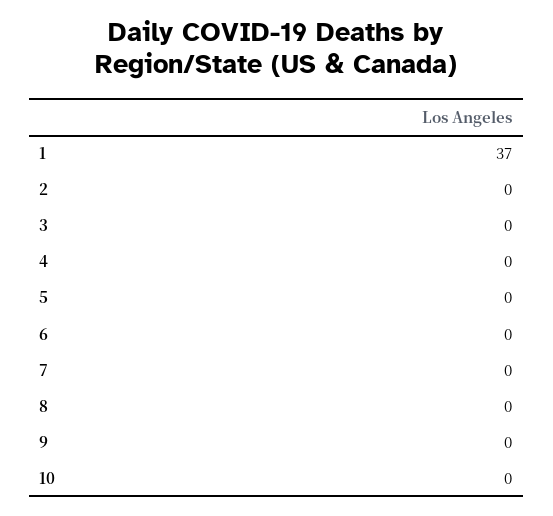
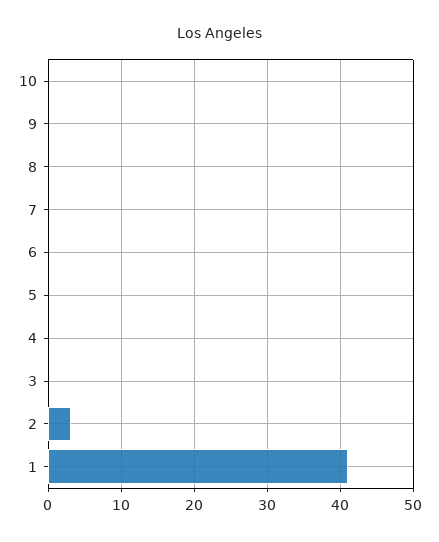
  {
-   "1": 37,
+   "1": 41,
-   "2": 0,
+   "2": 3,
    "3": 0,
    "4": 0,
    "5": 0,
    "6": 0,
    "7": 0,
    "8": 0,
    "9": 0,
    "10": 0
  }

